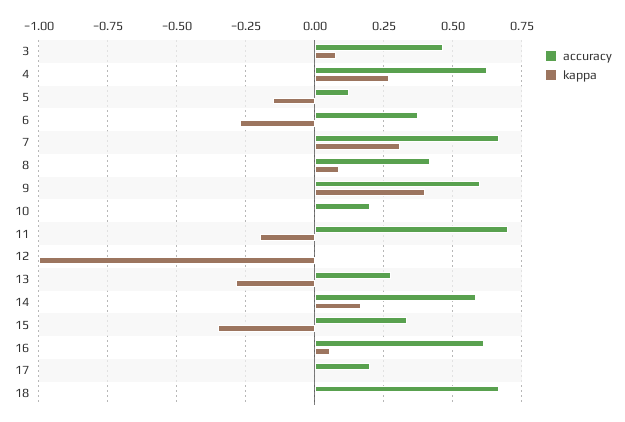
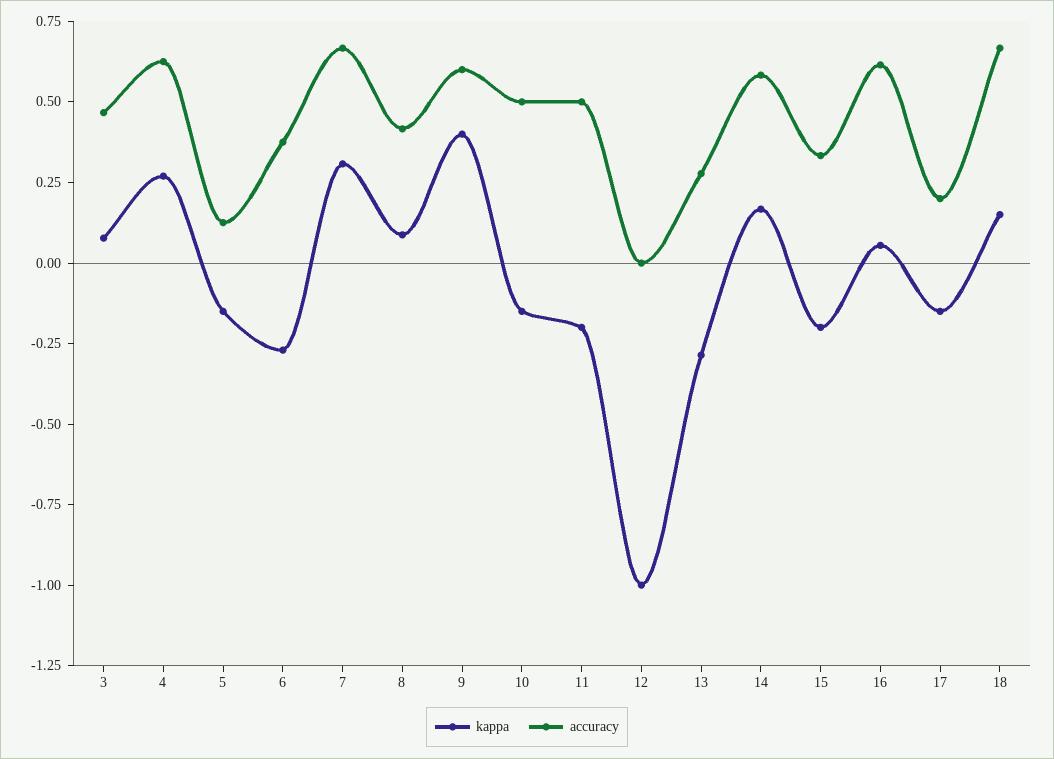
  {
    "accuracy": {
      "3": 0.475,
      "4": 0.625,
      "5": 0.125,
      "6": 0.375,
      "7": 0.675,
      "8": 0.425,
      "9": 0.6,
-     "10": 0.2,
+     "10": 0.5,
-     "11": 0.7,
+     "11": 0.5,
      "12": 0,
      "13": 0.275,
      "14": 0.575,
      "15": 0.325,
      "16": 0.625,
      "17": 0.2,
      "18": 0.675
    },
    "kappa": {
      "3": 0.075,
      "4": 0.275,
      "5": -0.15,
      "6": -0.275,
      "7": 0.3,
      "8": 0.075,
      "9": 0.4,
-     "10": 0,
+     "10": -0.15,
      "11": -0.2,
      "12": -1,
      "13": -0.275,
      "14": 0.175,
-     "15": -0.35,
+     "15": -0.2,
      "16": 0.05,
-     "17": 0,
+     "17": -0.15,
-     "18": 0
+     "18": 0.15
    }
  }

